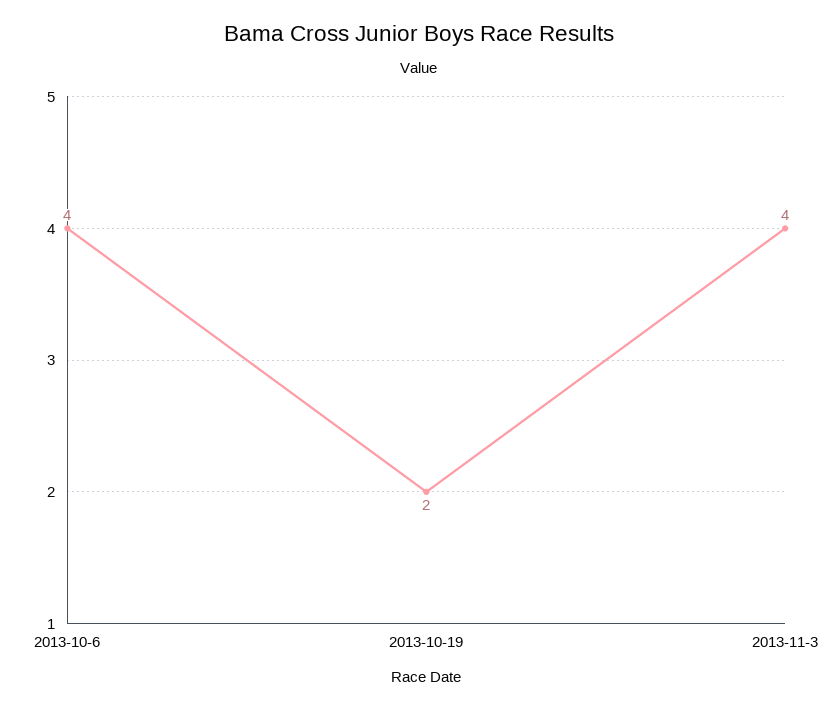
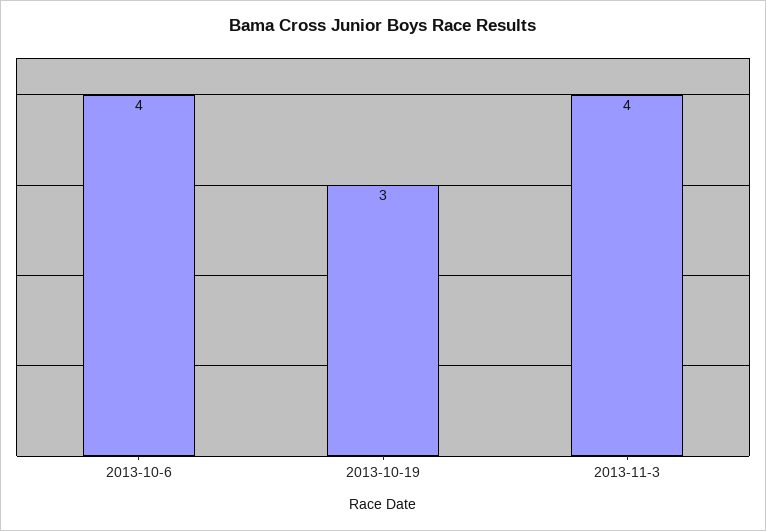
  {
    "2013-10-6": 4,
-   "2013-10-19": 2,
+   "2013-10-19": 3,
    "2013-11-3": 4
  }

